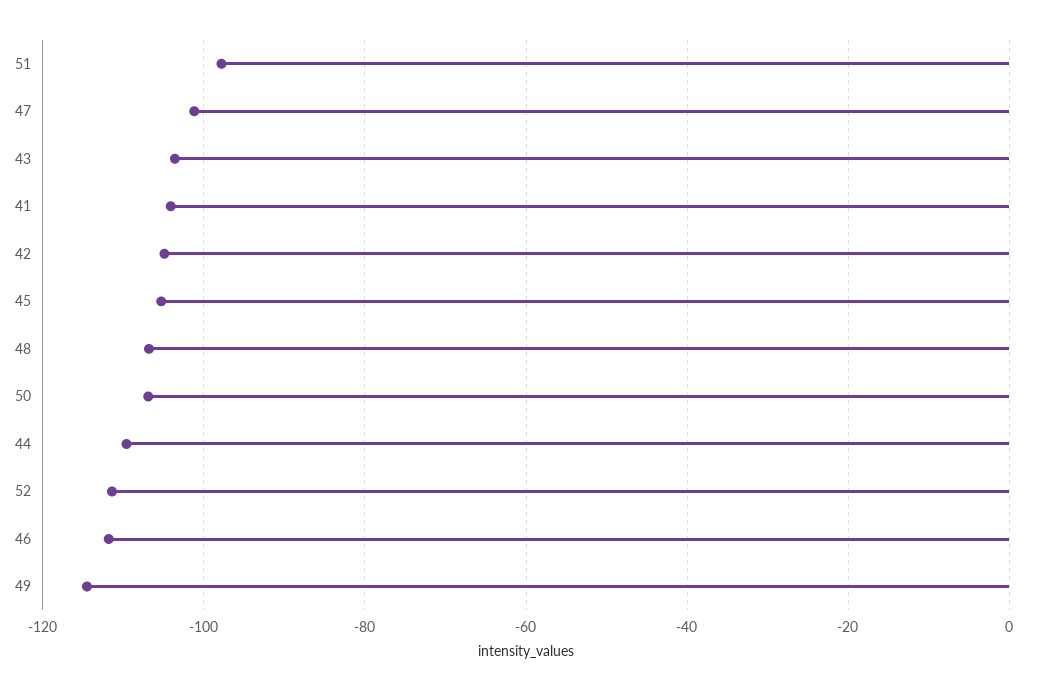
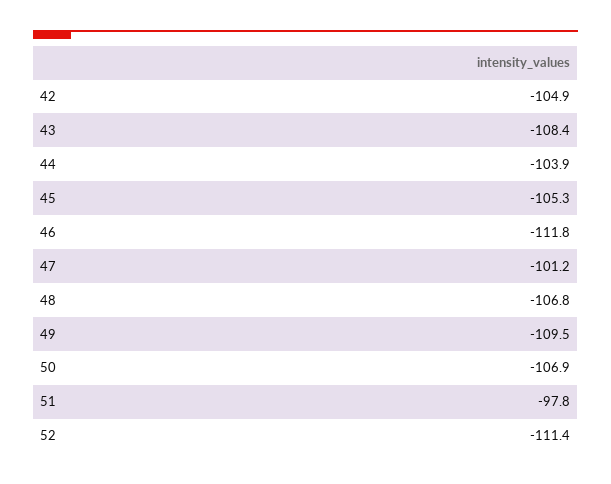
  {
    "51": -97.8,
    "47": -101.2,
-   "43": -104,
+   "43": -108.4,
-   "41": -104,
    "42": -104.9,
    "45": -105.3,
    "48": -106.8,
    "50": -106.9,
-   "44": -110,
+   "44": -103.9,
    "52": -111.4,
    "46": -111.8,
-   "49": -114
+   "49": -109.5
  }

